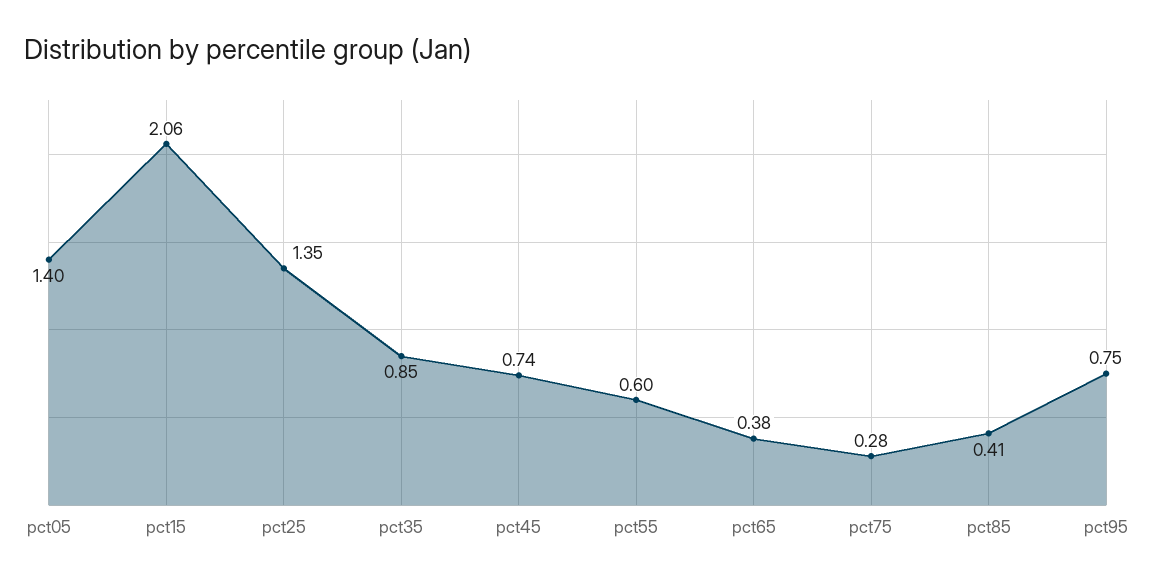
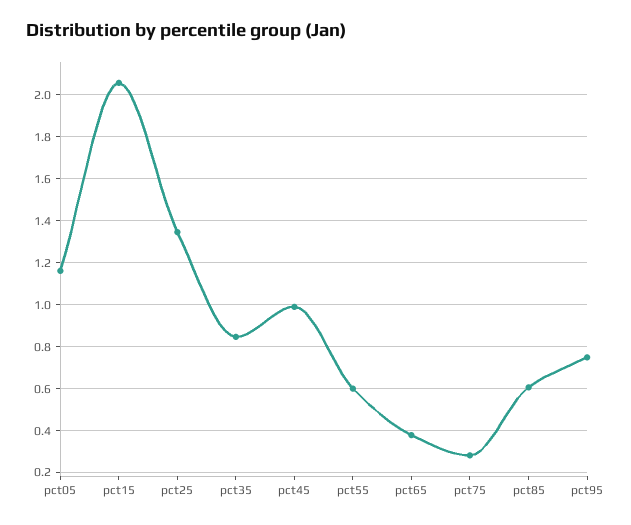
  {
-   "pct05": 1.4,
+   "pct05": 1.15,
    "pct15": 2.06,
    "pct25": 1.35,
    "pct35": 0.85,
-   "pct45": 0.74,
+   "pct45": 1,
    "pct55": 0.6,
    "pct65": 0.38,
    "pct75": 0.28,
-   "pct85": 0.41,
+   "pct85": 0.6,
    "pct95": 0.75
  }

